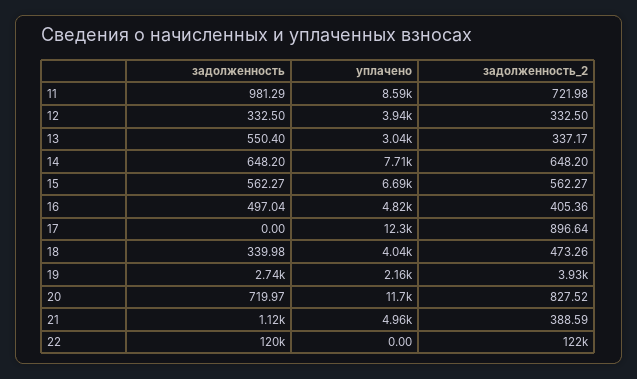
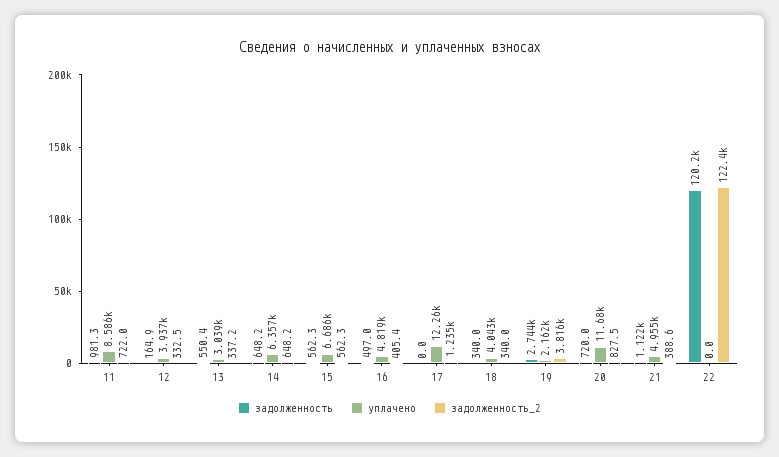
  {
    "задолженность": {
      "11": 981.29,
-     "12": 332.5,
+     "12": 164.9,
      "13": 550.4,
      "14": 648.2,
      "15": 562.27,
      "16": 497.04,
      "17": 0,
      "18": 339.98,
      "19": 2744,
      "20": 719.97,
      "21": 1122,
      "22": 120200
    },
    "уплачено": {
      "11": 8586,
      "12": 3937,
      "13": 3039,
-     "14": 7710,
+     "14": 6357,
      "15": 6686,
      "16": 4819,
      "17": 12260,
      "18": 4043,
      "19": 2162,
      "20": 11680,
      "21": 4955,
      "22": 0
    },
    "задолженность_2": {
      "11": 721.98,
      "12": 332.5,
      "13": 337.17,
      "14": 648.2,
      "15": 562.27,
      "16": 405.36,
-     "17": 896.64,
+     "17": 1235,
-     "18": 473.26,
+     "18": 340,
-     "19": 3930,
+     "19": 3816,
      "20": 827.52,
      "21": 388.59,
      "22": 122400
    }
  }

